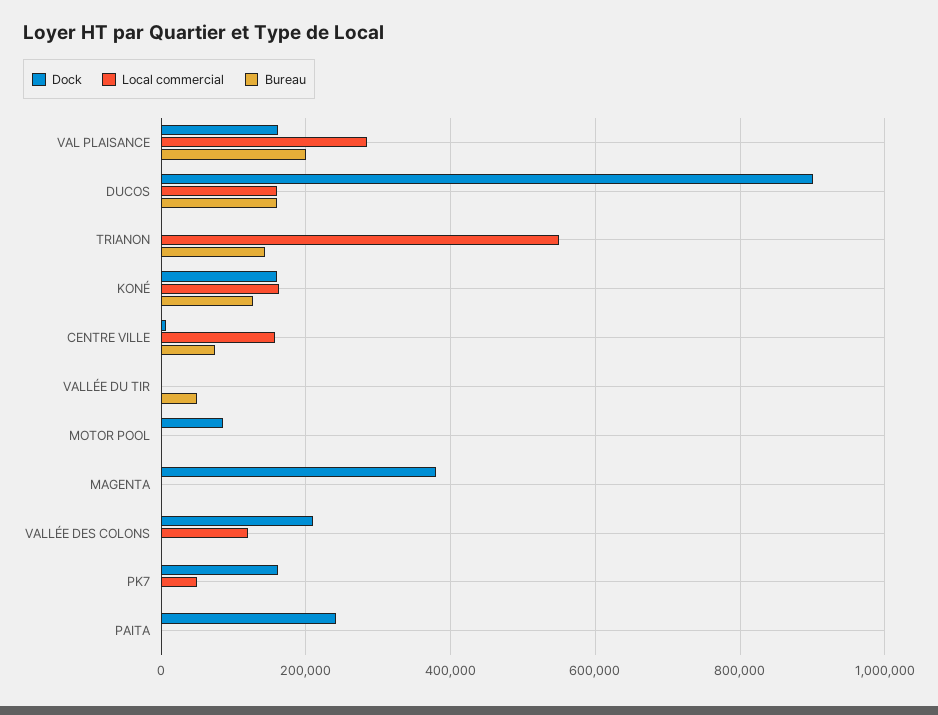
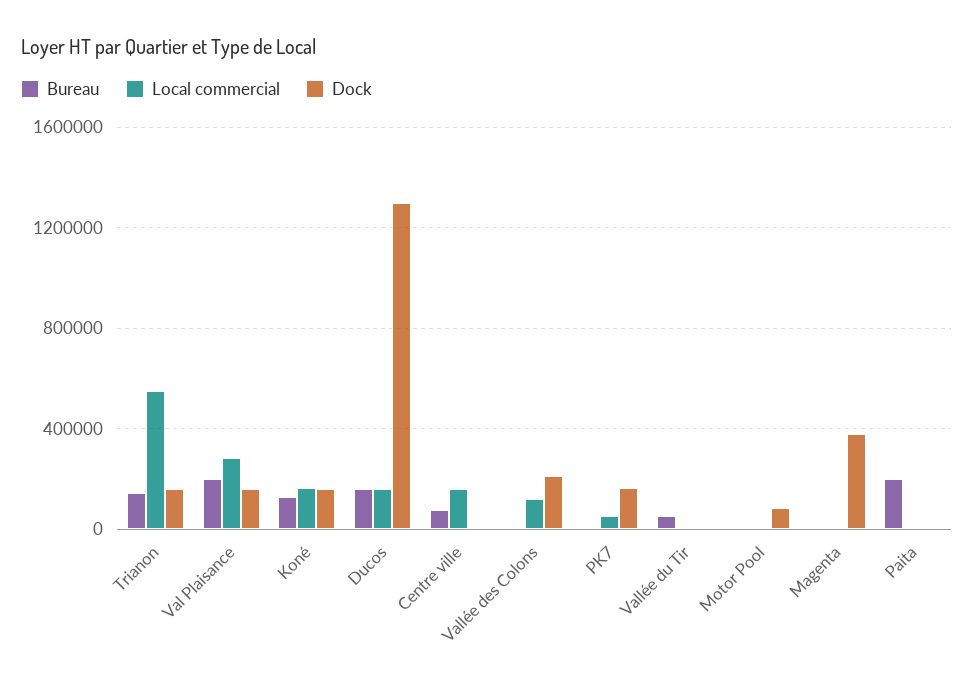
  {
    "Dock": {
      "VAL PLAISANCE": 160000,
-     "DUCOS": 900000,
+     "DUCOS": 1300000,
-     "TRIANON": 0,
+     "TRIANON": 150000,
      "KONÉ": 160000,
      "CENTRE VILLE": 0,
      "VALLÉE DU TIR": 0,
      "MOTOR POOL": 80000,
      "MAGENTA": 380000,
      "VALLÉE DES COLONS": 220000,
      "PK7": 160000,
-     "PAITA": 240000
+     "PAITA": 0
    },
    "Local commercial": {
      "VAL PLAISANCE": 280000,
      "DUCOS": 160000,
      "TRIANON": 560000,
      "KONÉ": 160000,
      "CENTRE VILLE": 160000,
      "VALLÉE DU TIR": 0,
      "MOTOR POOL": 0,
      "MAGENTA": 0,
      "VALLÉE DES COLONS": 120000,
      "PK7": 60000,
      "PAITA": 0
    },
    "Bureau": {
      "VAL PLAISANCE": 200000,
      "DUCOS": 160000,
      "TRIANON": 140000,
      "KONÉ": 120000,
      "CENTRE VILLE": 80000,
      "VALLÉE DU TIR": 60000,
      "MOTOR POOL": 0,
      "MAGENTA": 0,
      "VALLÉE DES COLONS": 0,
      "PK7": 0,
-     "PAITA": 0
+     "PAITA": 200000
    }
  }

